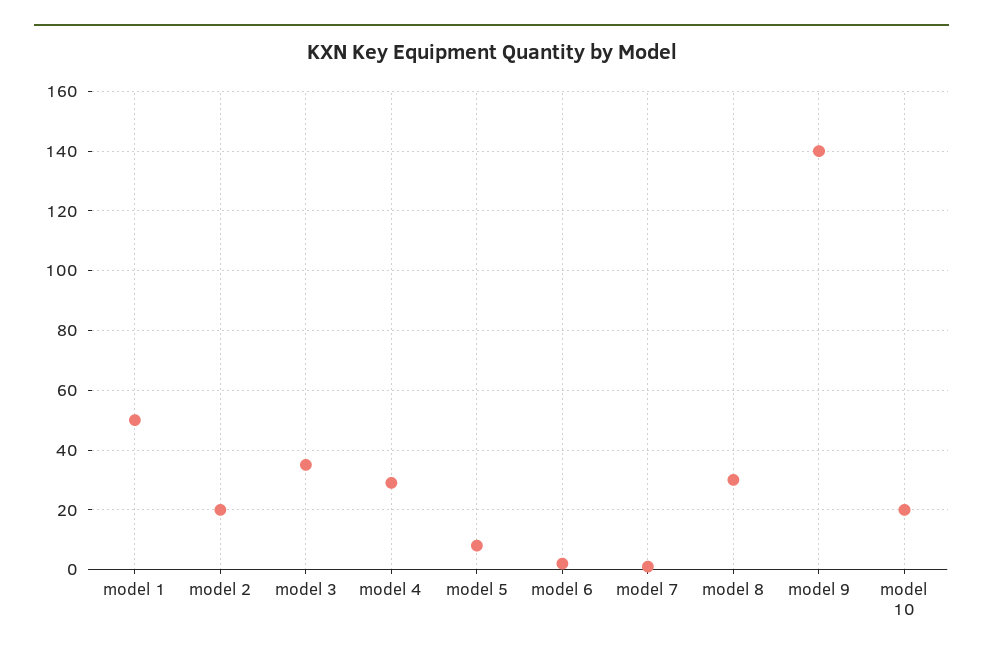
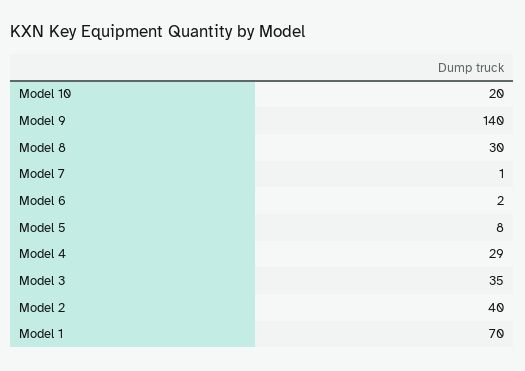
  {
-   "model 1": 50,
+   "model 1": 70,
-   "model 2": 20,
+   "model 2": 40,
    "model 3": 35,
    "model 4": 29,
    "model 5": 8,
    "model 6": 2,
    "model 7": 1,
    "model 8": 30,
    "model 9": 140,
    "model 10": 20
  }

